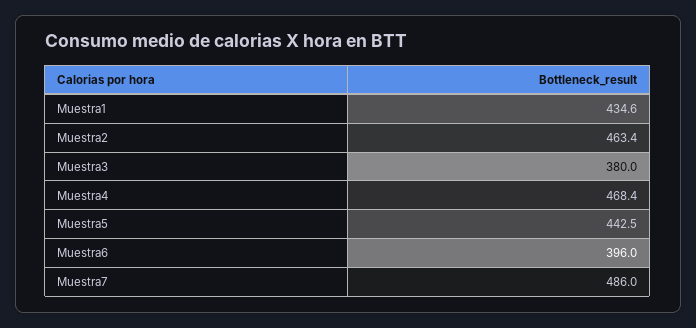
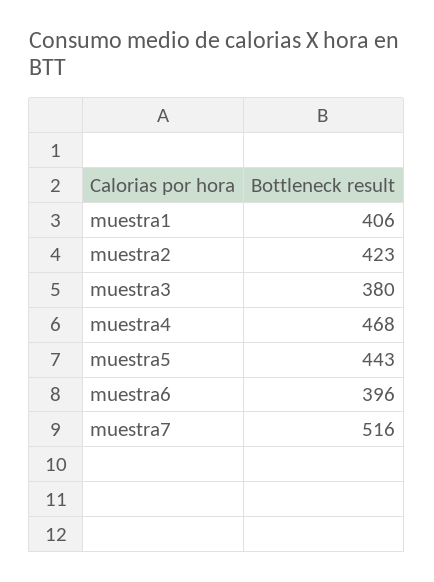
  {
-   "Muestra1": 434.6,
+   "Muestra1": 406,
-   "Muestra2": 463.4,
+   "Muestra2": 423,
    "Muestra3": 380,
    "Muestra4": 468.4,
    "Muestra5": 442.5,
    "Muestra6": 396,
-   "Muestra7": 486
+   "Muestra7": 516
  }

